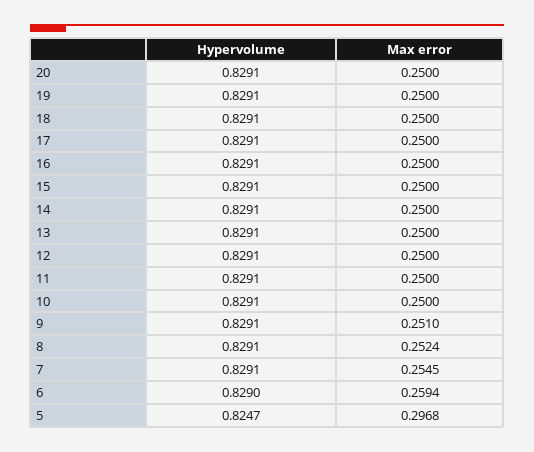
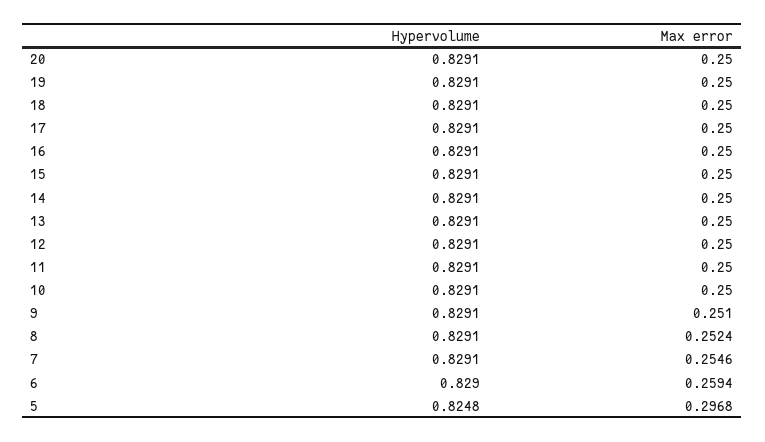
  {
    "Hypervolume": {
      "20": 0.8291,
      "19": 0.8291,
      "18": 0.8291,
      "17": 0.8291,
      "16": 0.8291,
      "15": 0.8291,
      "14": 0.8291,
      "13": 0.8291,
      "12": 0.8291,
      "11": 0.8291,
      "10": 0.8291,
      "9": 0.8291,
      "8": 0.8291,
      "7": 0.8291,
      "6": 0.829,
-     "5": 0.8247
+     "5": 0.8248
    },
    "Max error": {
      "20": 0.25,
      "19": 0.25,
      "18": 0.25,
      "17": 0.25,
      "16": 0.25,
      "15": 0.25,
      "14": 0.25,
      "13": 0.25,
      "12": 0.25,
      "11": 0.25,
      "10": 0.25,
      "9": 0.251,
      "8": 0.2524,
-     "7": 0.2545,
+     "7": 0.2546,
      "6": 0.2594,
      "5": 0.2968
    }
  }

